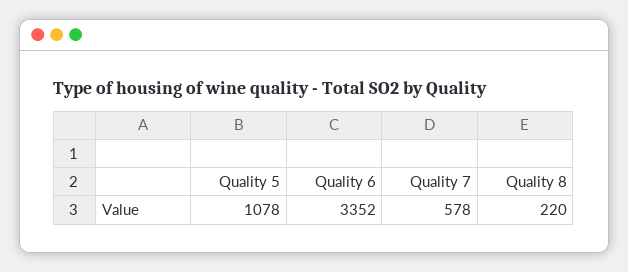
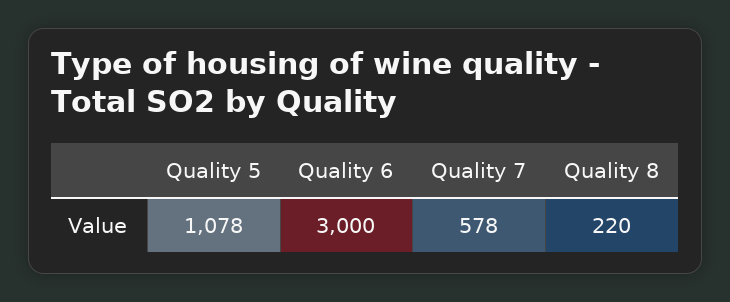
  {
    "Quality 5": 1078,
-   "Quality 6": 3352,
+   "Quality 6": 3000,
    "Quality 7": 578,
    "Quality 8": 220
  }

